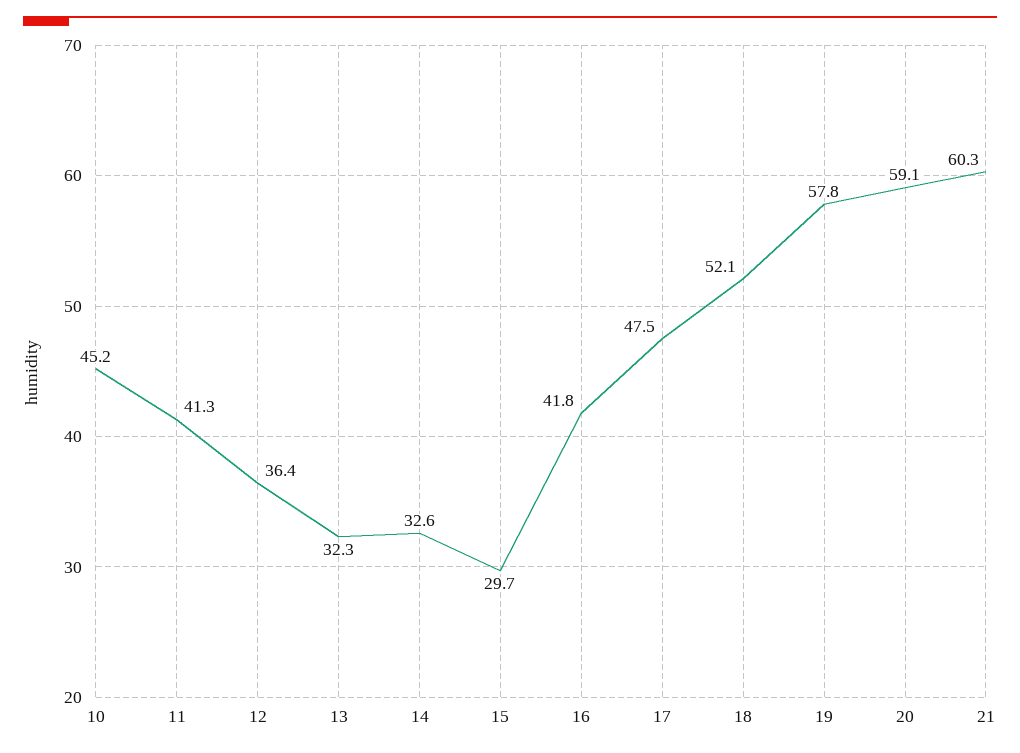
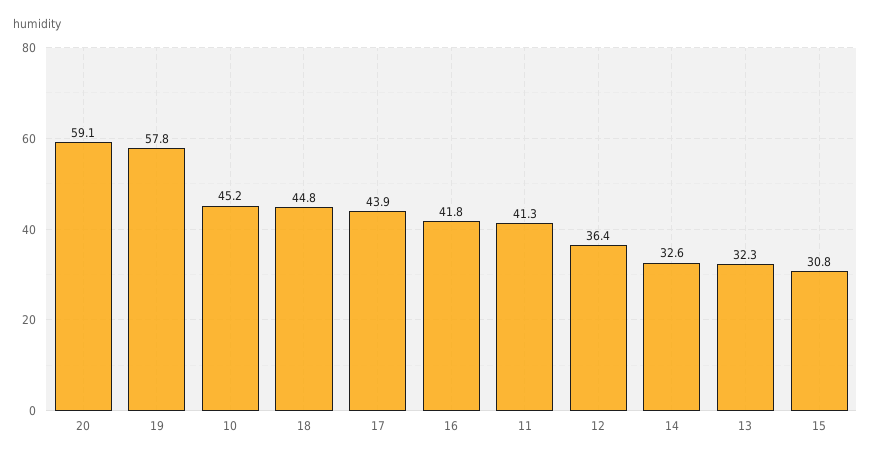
  {
    "10": 45.2,
    "11": 41.3,
    "12": 36.4,
    "13": 32.3,
    "14": 32.6,
-   "15": 29.7,
+   "15": 30.8,
    "16": 41.8,
-   "17": 47.5,
+   "17": 43.9,
-   "18": 52.1,
+   "18": 44.8,
    "19": 57.8,
-   "20": 59.1,
+   "20": 59.1
-   "21": 60.3
  }

